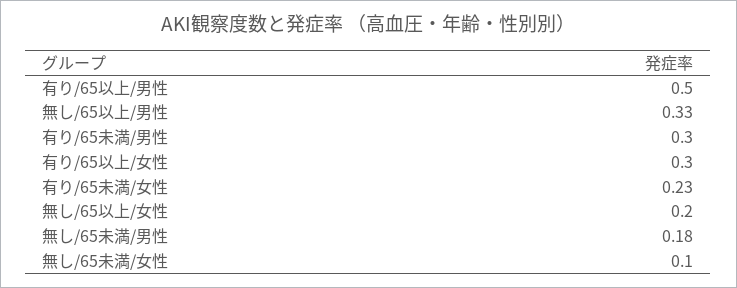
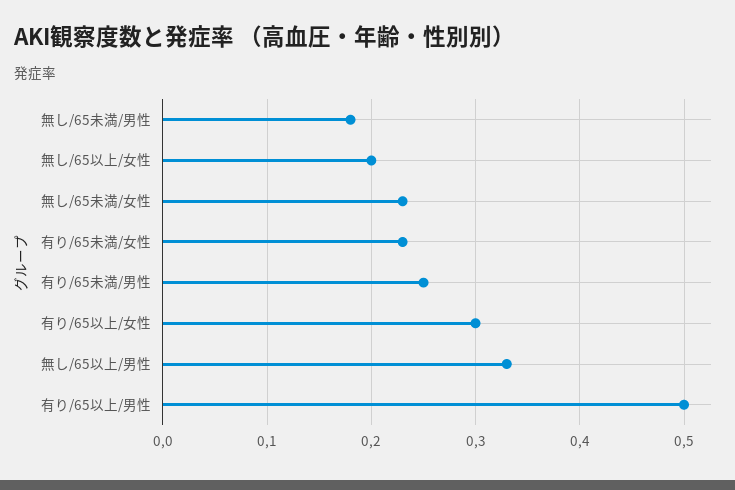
  {
    "有り/65以上/男性": 0.5,
    "無し/65以上/男性": 0.33,
-   "有り/65未満/男性": 0.3,
+   "有り/65未満/男性": 0.25,
    "有り/65以上/女性": 0.3,
    "有り/65未満/女性": 0.23,
    "無し/65以上/女性": 0.2,
    "無し/65未満/男性": 0.18,
-   "無し/65未満/女性": 0.1
+   "無し/65未満/女性": 0.23
  }

